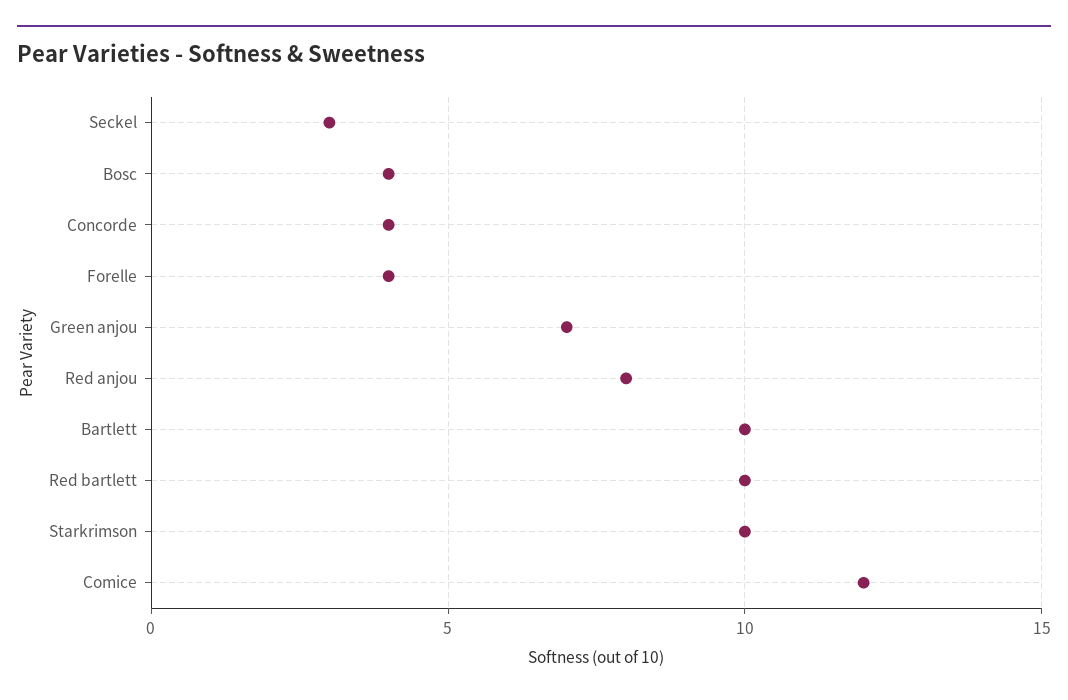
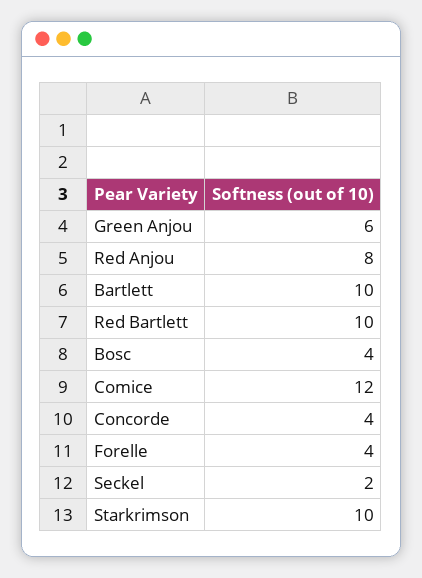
  {
-   "Seckel": 3,
+   "Seckel": 2,
    "Bosc": 4,
    "Concorde": 4,
    "Forelle": 4,
-   "Green anjou": 7,
+   "Green anjou": 6,
    "Red anjou": 8,
    "Bartlett": 10,
    "Red bartlett": 10,
    "Starkrimson": 10,
    "Comice": 12
  }

